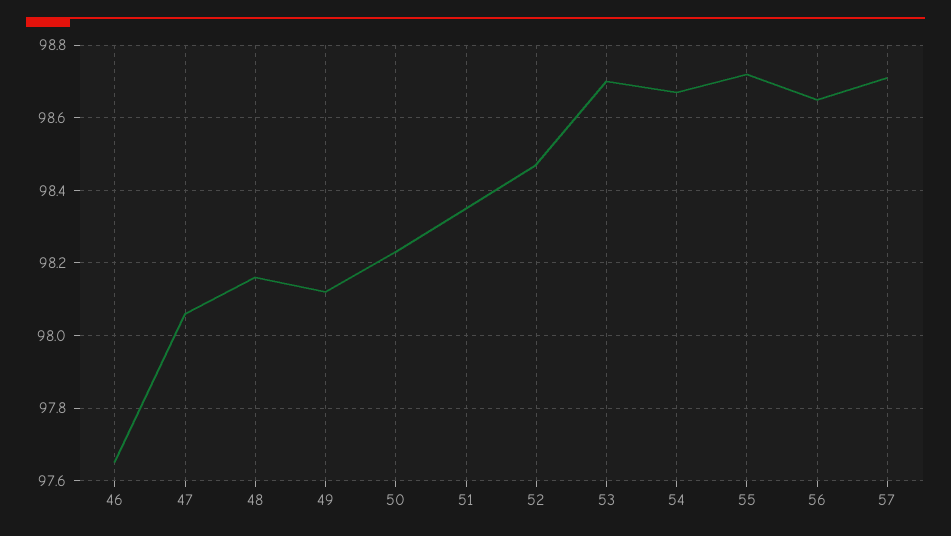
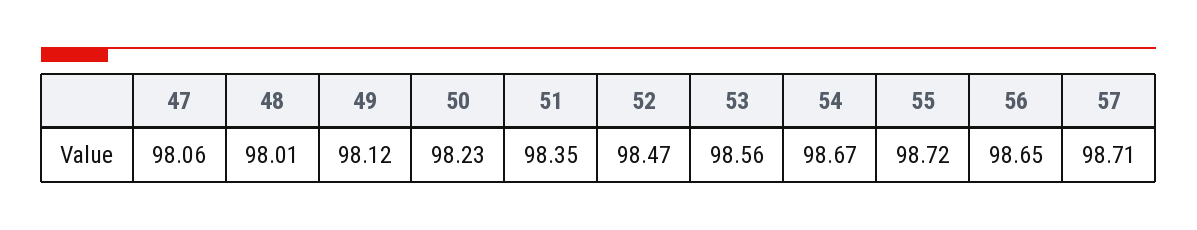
  {
-   "46": 97.65,
    "47": 98.06,
-   "48": 98.15,
+   "48": 98.01,
    "49": 98.12,
    "50": 98.23,
    "51": 98.35,
    "52": 98.47,
-   "53": 98.7,
+   "53": 98.56,
    "54": 98.67,
    "55": 98.72,
    "56": 98.65,
    "57": 98.71
  }

